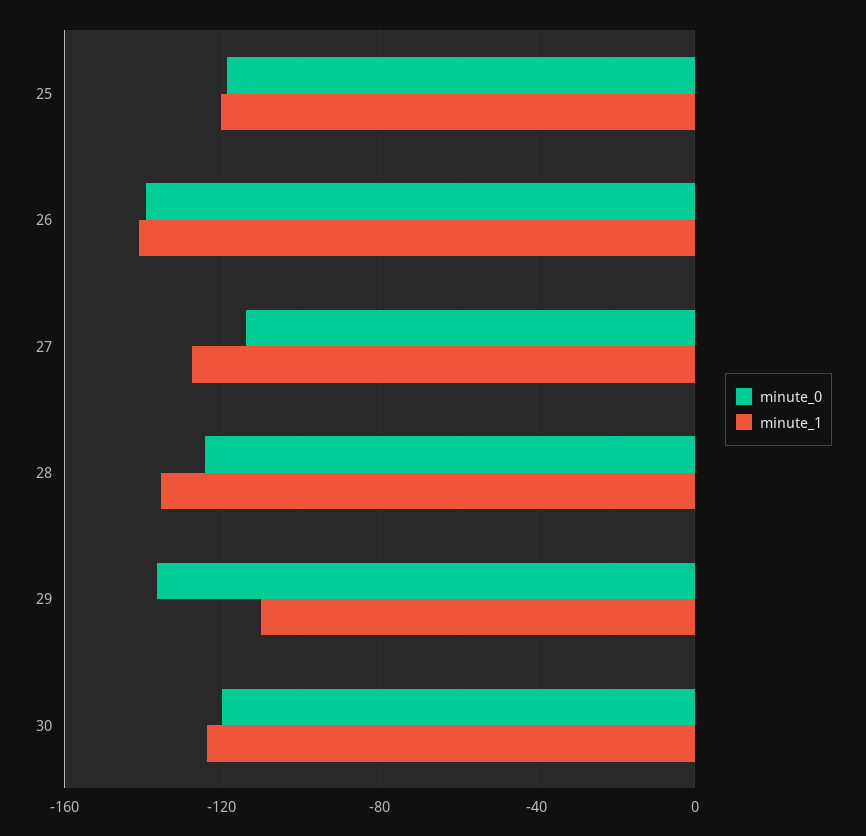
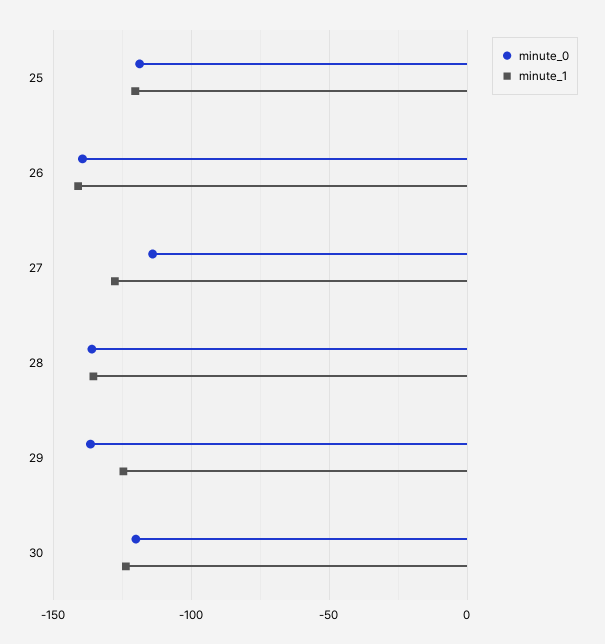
  {
    "minute_0": {
      "25": -120,
      "26": -140,
      "27": -115,
-     "28": -125,
+     "28": -135,
      "29": -135,
      "30": -120
    },
    "minute_1": {
      "25": -120,
      "26": -140,
      "27": -130,
      "28": -135,
-     "29": -110,
+     "29": -125,
      "30": -125
    }
  }

